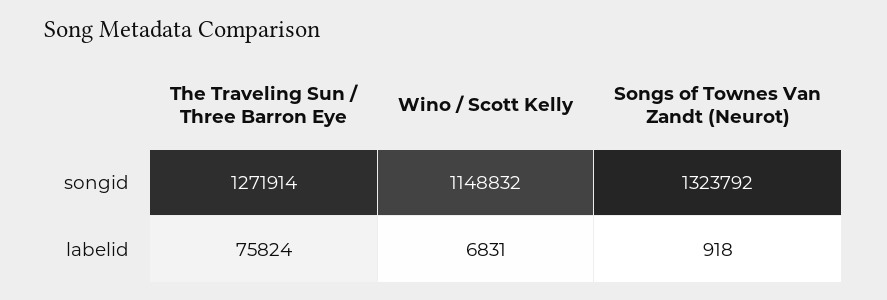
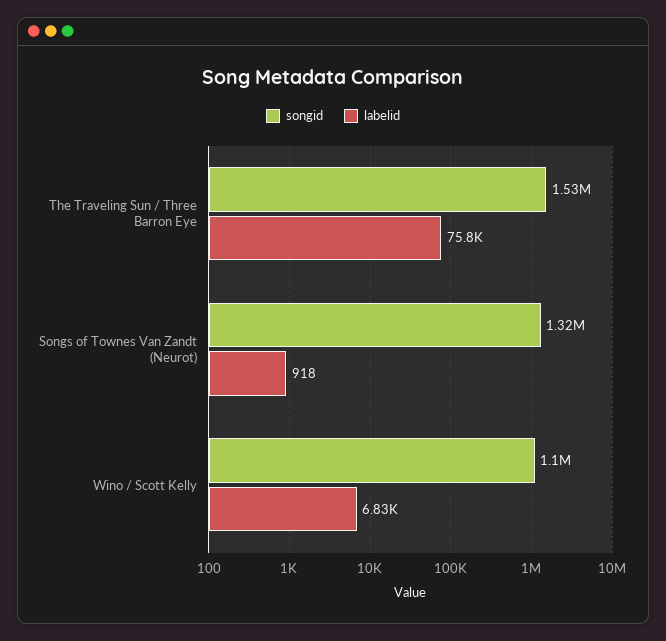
  {
    "songid": {
-     "The Traveling Sun / Three Barron Eye": 1271914,
+     "The Traveling Sun / Three Barron Eye": 1530000,
-     "Wino / Scott Kelly": 1148832,
+     "Wino / Scott Kelly": 1100000,
      "Songs of Townes Van Zandt (Neurot)": 1323792
    },
    "labelid": {
      "The Traveling Sun / Three Barron Eye": 75824,
      "Wino / Scott Kelly": 6831,
      "Songs of Townes Van Zandt (Neurot)": 918
    }
  }

